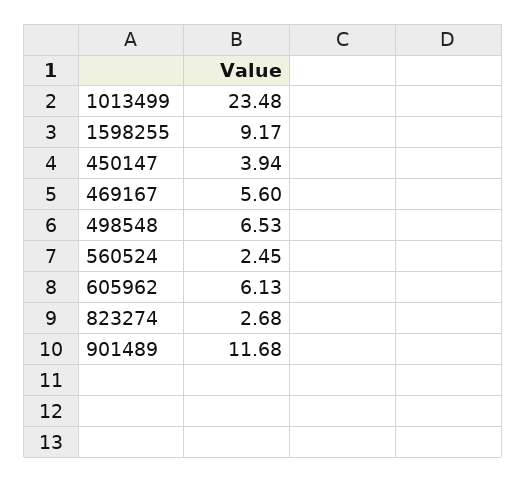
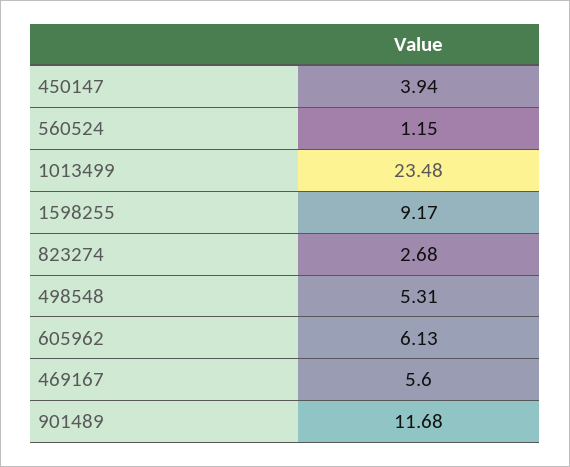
  {
    "1013499": 23.48,
    "1598255": 9.17,
    "450147": 3.94,
    "469167": 5.6,
-   "498548": 6.53,
+   "498548": 5.31,
-   "560524": 2.45,
+   "560524": 1.15,
    "605962": 6.13,
    "823274": 2.68,
    "901489": 11.68
  }

